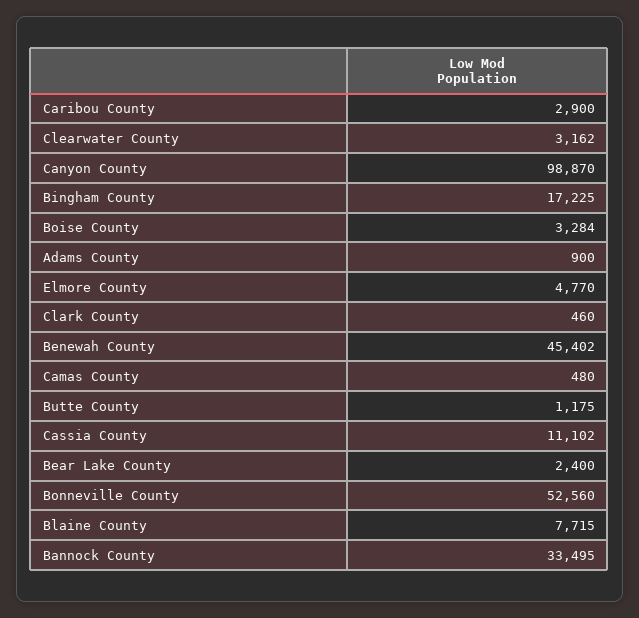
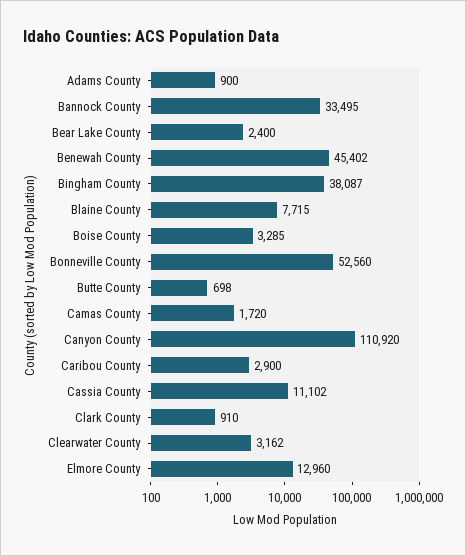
  {
    "Caribou County": 2900,
    "Clearwater County": 3162,
-   "Canyon County": 98870,
+   "Canyon County": 110920,
-   "Bingham County": 17225,
+   "Bingham County": 38087,
-   "Boise County": 3284,
+   "Boise County": 3285,
    "Adams County": 900,
-   "Elmore County": 4770,
+   "Elmore County": 12960,
-   "Clark County": 460,
+   "Clark County": 910,
    "Benewah County": 45402,
-   "Camas County": 480,
+   "Camas County": 1720,
-   "Butte County": 1175,
+   "Butte County": 698,
    "Cassia County": 11102,
    "Bear Lake County": 2400,
    "Bonneville County": 52560,
    "Blaine County": 7715,
    "Bannock County": 33495
  }

